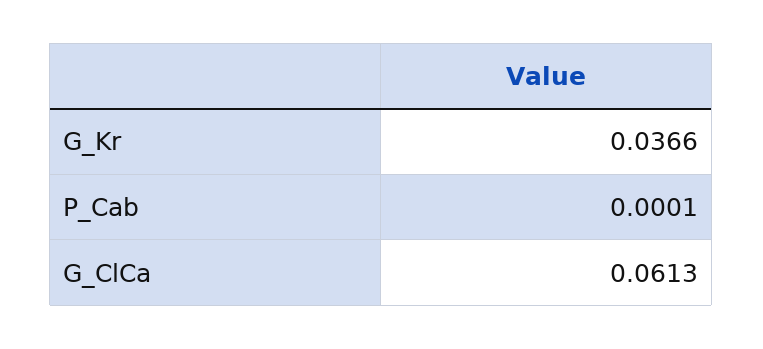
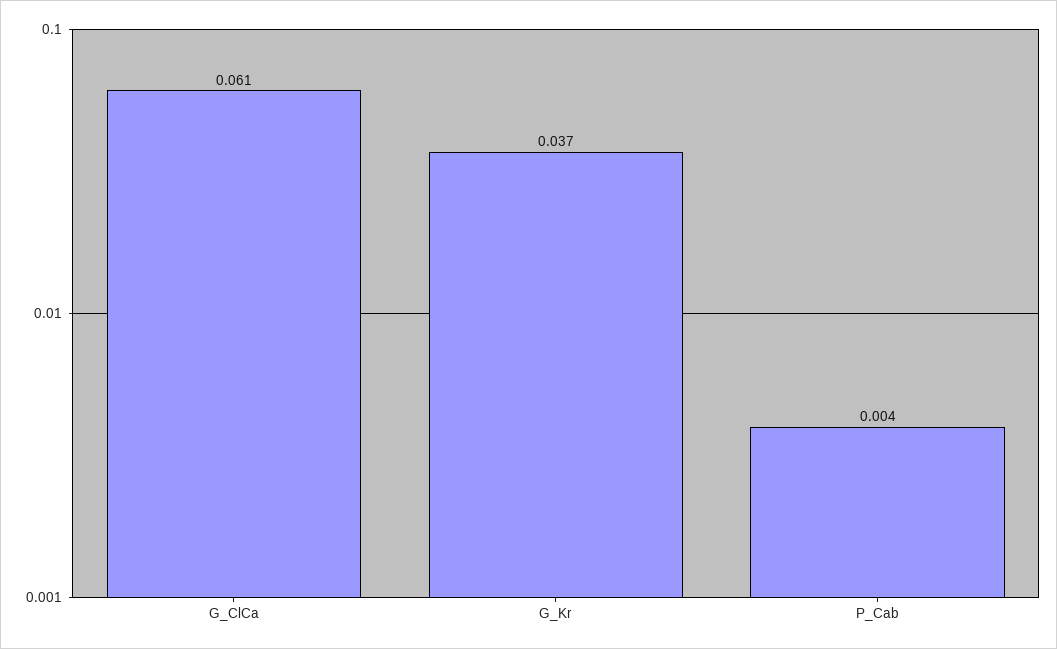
  {
    "G_Kr": 0.0366,
-   "P_Cab": 0.0001,
+   "P_Cab": 0.004,
    "G_ClCa": 0.0613
  }

